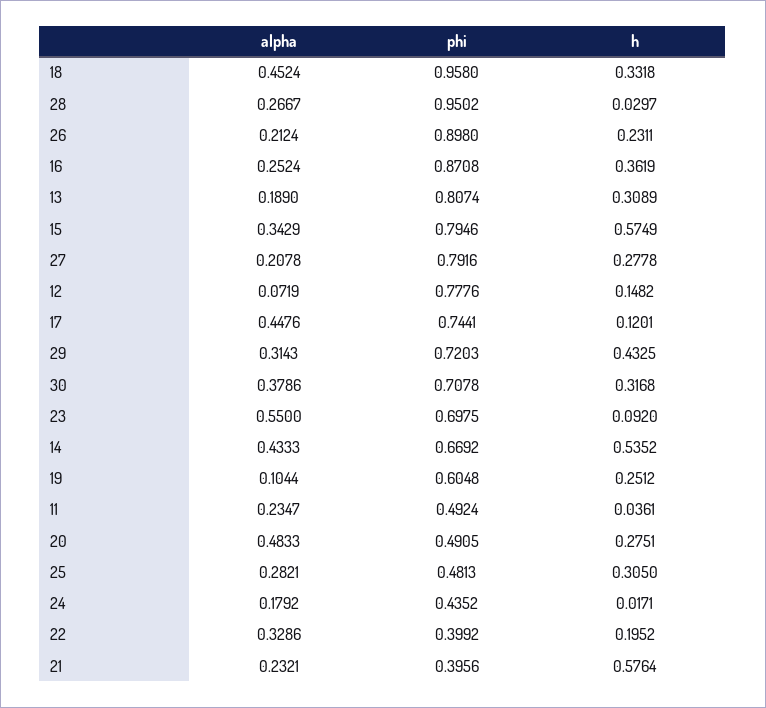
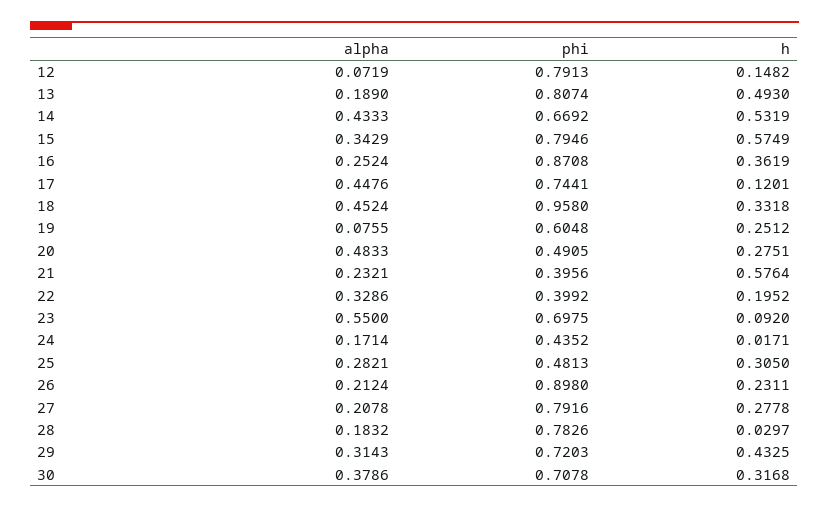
  {
    "alpha": {
      "18": 0.4524,
-     "28": 0.2667,
+     "28": 0.1832,
      "26": 0.2124,
      "16": 0.2524,
      "13": 0.189,
      "15": 0.3429,
      "27": 0.2078,
      "12": 0.0719,
      "17": 0.4476,
      "29": 0.3143,
      "30": 0.3786,
      "23": 0.55,
      "14": 0.4333,
-     "19": 0.1044,
+     "19": 0.0755,
-     "11": 0.2347,
      "20": 0.4833,
      "25": 0.2821,
-     "24": 0.1792,
+     "24": 0.1714,
      "22": 0.3286,
      "21": 0.2321
    },
    "phi": {
      "18": 0.958,
-     "28": 0.9502,
+     "28": 0.7826,
      "26": 0.898,
      "16": 0.8708,
      "13": 0.8074,
      "15": 0.7946,
      "27": 0.7916,
-     "12": 0.7776,
+     "12": 0.7913,
      "17": 0.7441,
      "29": 0.7203,
      "30": 0.7078,
      "23": 0.6975,
      "14": 0.6692,
      "19": 0.6048,
-     "11": 0.4924,
      "20": 0.4905,
      "25": 0.4813,
      "24": 0.4352,
      "22": 0.3992,
      "21": 0.3956
    },
    "h": {
      "18": 0.3318,
      "28": 0.0297,
      "26": 0.2311,
      "16": 0.3619,
-     "13": 0.3089,
+     "13": 0.493,
      "15": 0.5749,
      "27": 0.2778,
      "12": 0.1482,
      "17": 0.1201,
      "29": 0.4325,
      "30": 0.3168,
      "23": 0.092,
-     "14": 0.5352,
+     "14": 0.5319,
      "19": 0.2512,
-     "11": 0.0361,
      "20": 0.2751,
      "25": 0.305,
      "24": 0.0171,
      "22": 0.1952,
      "21": 0.5764
    }
  }

